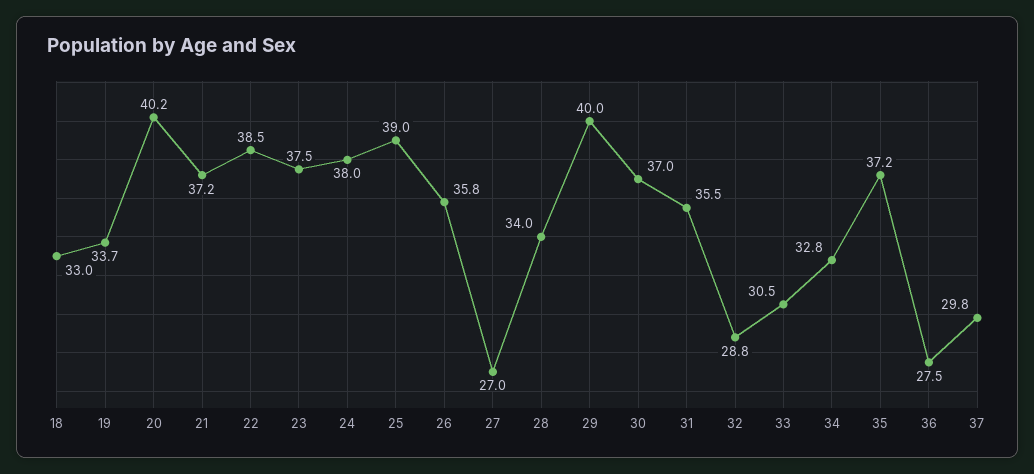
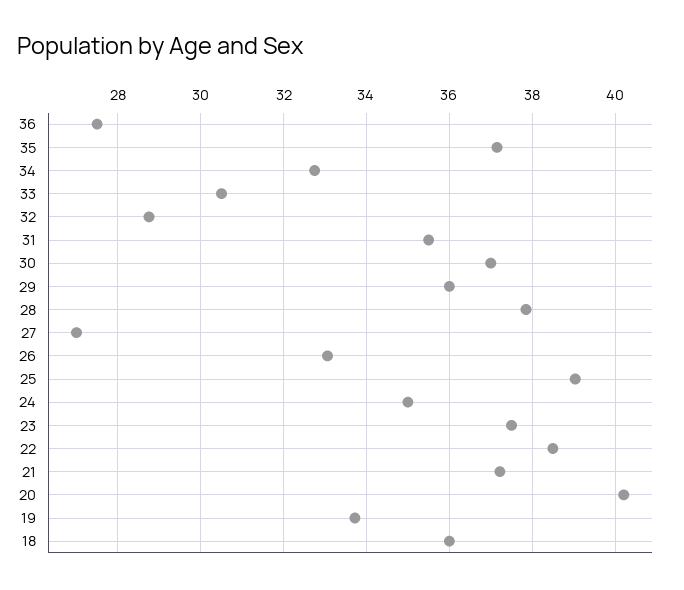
  {
-   "18": 33,
+   "18": 36,
    "19": 33.7,
    "20": 40.2,
    "21": 37.2,
    "22": 38.5,
    "23": 37.5,
-   "24": 38,
+   "24": 35,
    "25": 39,
-   "26": 35.8,
+   "26": 33,
    "27": 27,
-   "28": 34,
+   "28": 37.8,
-   "29": 40,
+   "29": 36,
    "30": 37,
    "31": 35.5,
    "32": 28.8,
    "33": 30.5,
    "34": 32.8,
    "35": 37.2,
-   "36": 27.5,
+   "36": 27.5
-   "37": 29.8
  }

